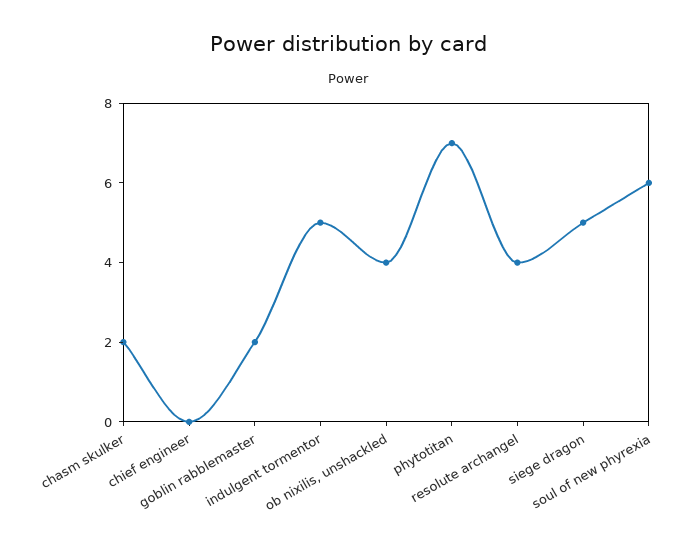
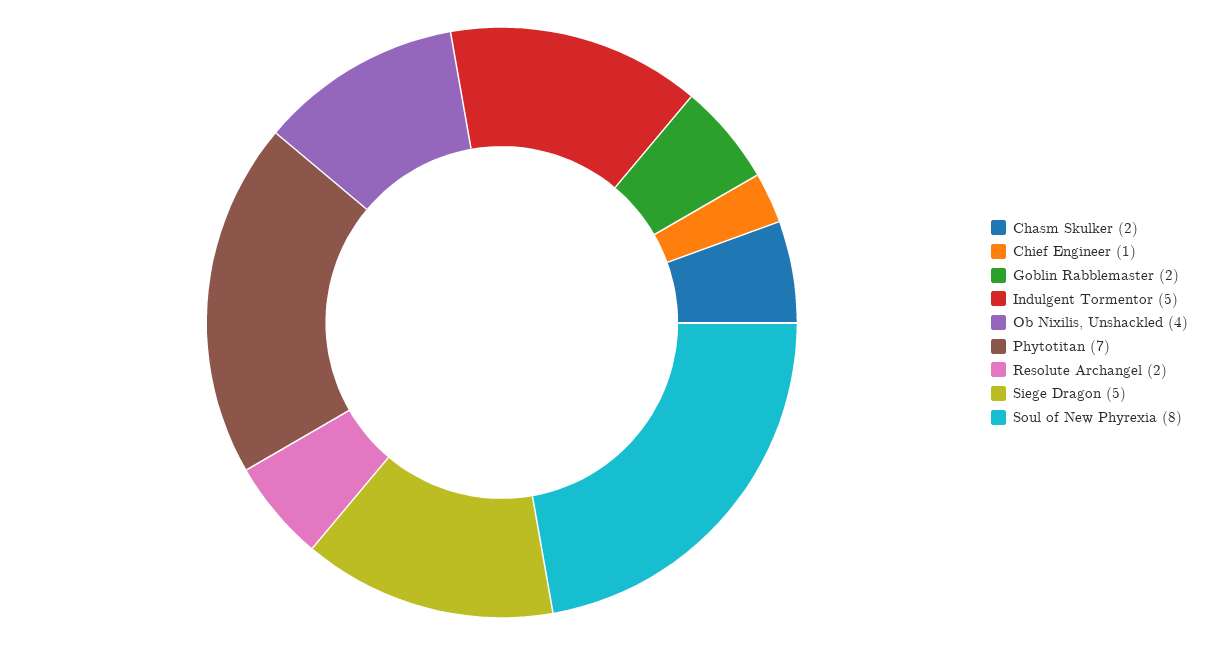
  {
    "chasm skulker": 2,
-   "chief engineer": 0,
+   "chief engineer": 1,
    "goblin rabblemaster": 2,
    "indulgent tormentor": 5,
    "ob nixilis, unshackled": 4,
    "phytotitan": 7,
-   "resolute archangel": 4,
+   "resolute archangel": 2,
    "siege dragon": 5,
-   "soul of new phyrexia": 6
+   "soul of new phyrexia": 8
  }

